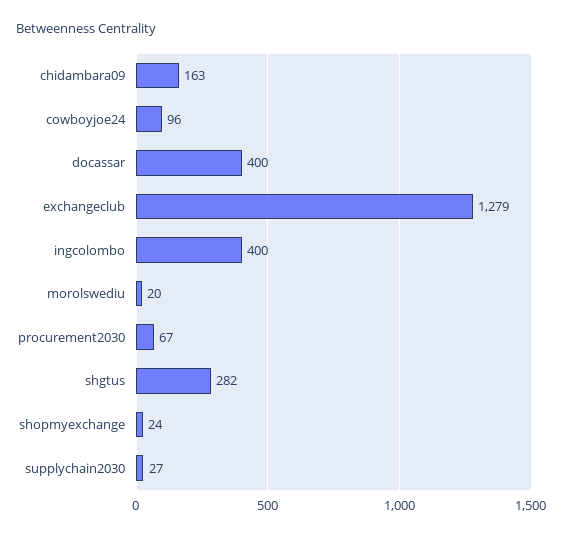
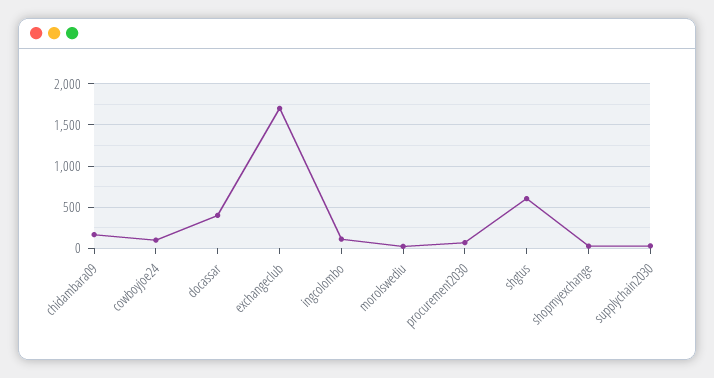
  {
    "chidambara09": 163,
    "cowboyjoe24": 96,
    "docassar": 400,
-   "exchangeclub": 1279,
+   "exchangeclub": 1700,
-   "ingcolombo": 400,
+   "ingcolombo": 100,
    "morolswediu": 20,
    "procurement2030": 67,
-   "shgtus": 282,
+   "shgtus": 600,
    "shopmyexchange": 24,
    "supplychain2030": 27
  }

